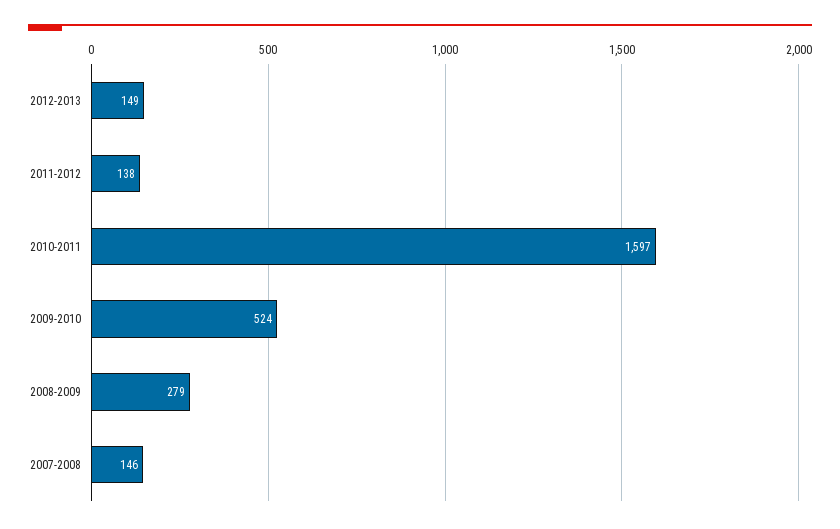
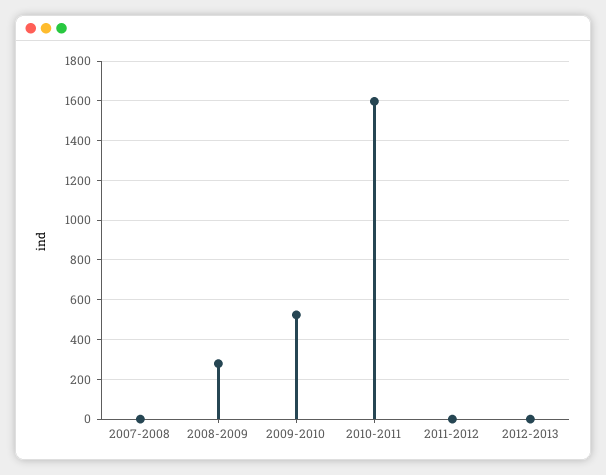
  {
-   "2012-2013": 149,
+   "2012-2013": 0,
-   "2011-2012": 138,
+   "2011-2012": 0,
    "2010-2011": 1597,
    "2009-2010": 524,
    "2008-2009": 279,
-   "2007-2008": 146
+   "2007-2008": 0
  }

